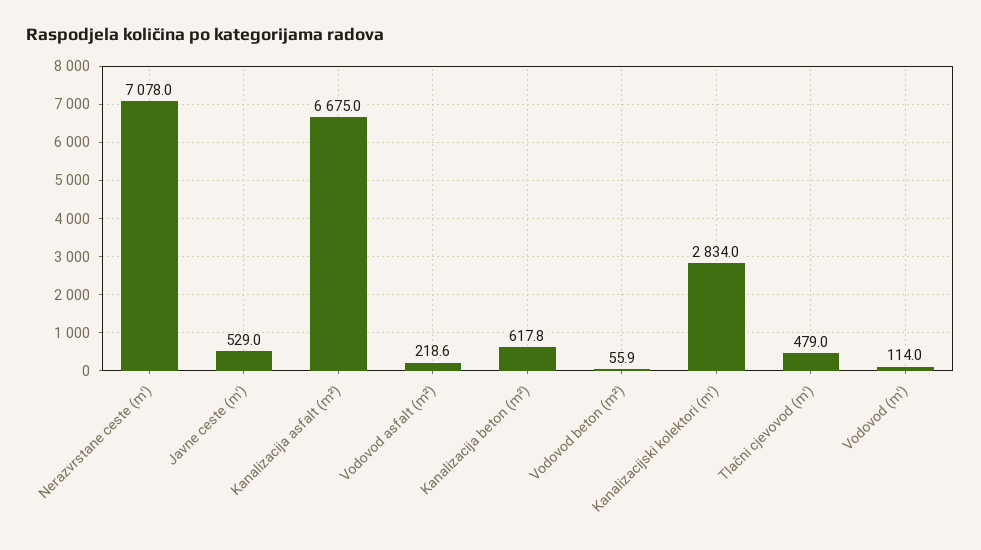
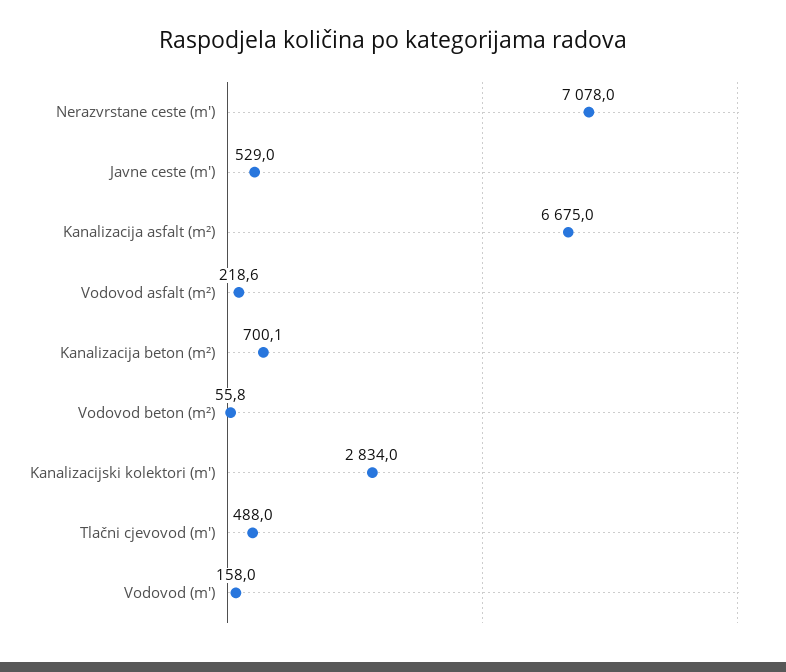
  {
    "Nerazvrstane ceste (m')": 7078,
    "Javne ceste (m')": 529,
    "Kanalizacija asfalt (m²)": 6675,
    "Vodovod asfalt (m²)": 218.6,
-   "Kanalizacija beton (m²)": 617.8,
+   "Kanalizacija beton (m²)": 700.1,
-   "Vodovod beton (m²)": 55.9,
+   "Vodovod beton (m²)": 55.8,
    "Kanalizacijski kolektori (m')": 2834,
-   "Tlačni cjevovod (m')": 479,
+   "Tlačni cjevovod (m')": 488,
-   "Vodovod (m')": 114
+   "Vodovod (m')": 158
  }

